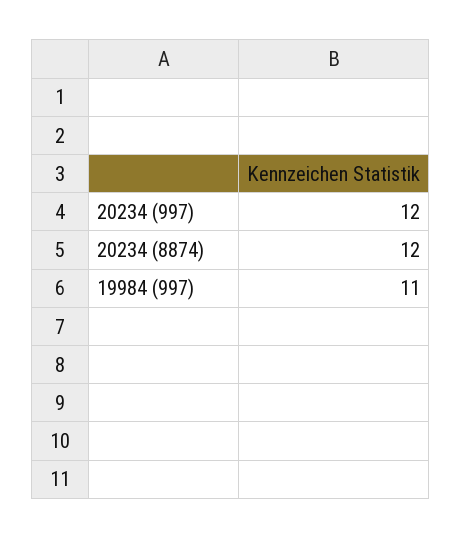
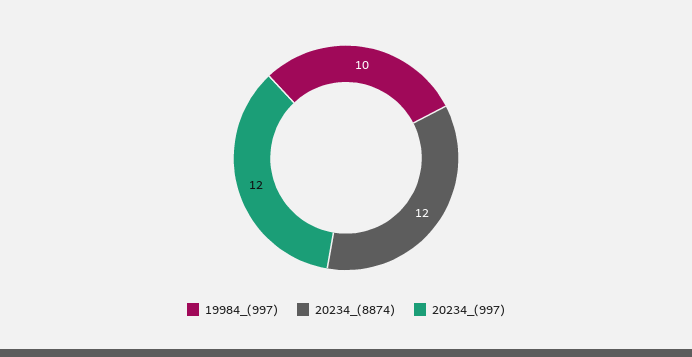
  {
    "20234 (997)": 12,
    "20234 (8874)": 12,
-   "19984 (997)": 11
+   "19984 (997)": 10
  }

